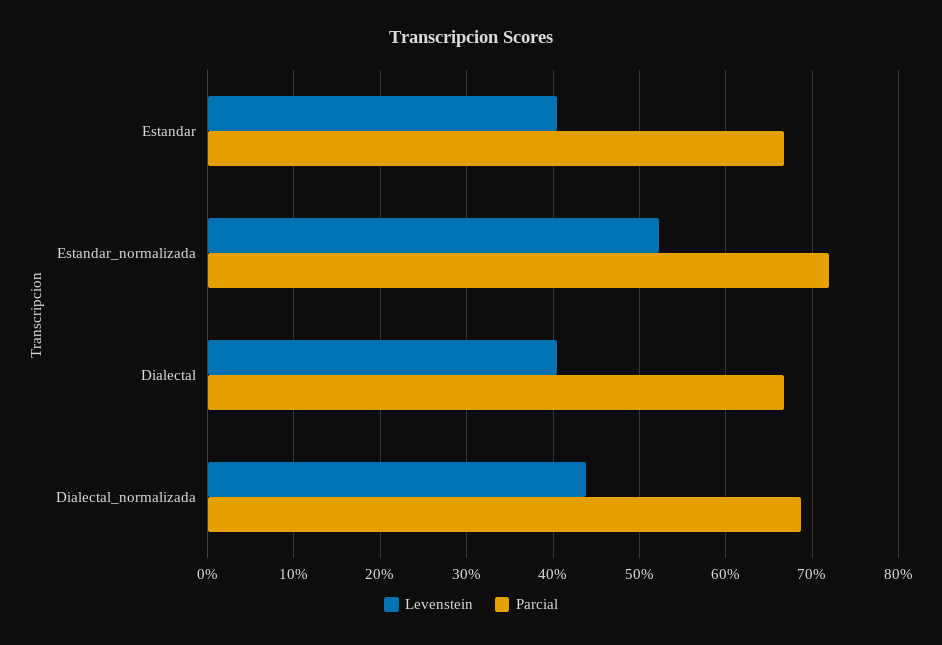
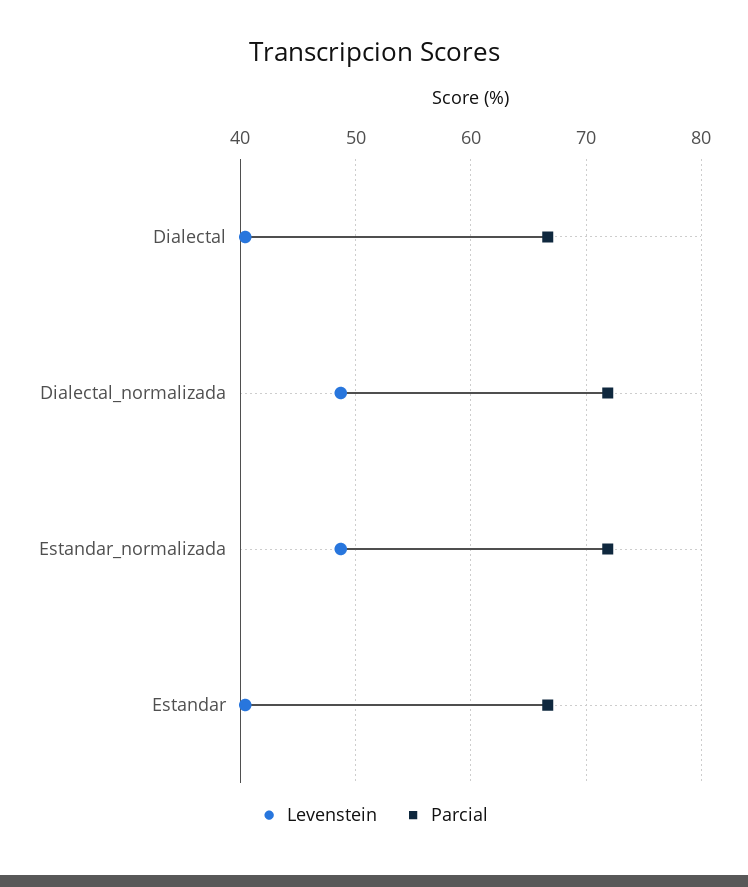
  {
    "Levenstein": {
      "Estandar": 40,
-     "Estandar_normalizada": 52,
+     "Estandar_normalizada": 49,
      "Dialectal": 40,
-     "Dialectal_normalizada": 44
+     "Dialectal_normalizada": 49
    },
    "Parcial": {
      "Estandar": 67,
      "Estandar_normalizada": 72,
      "Dialectal": 67,
-     "Dialectal_normalizada": 69
+     "Dialectal_normalizada": 72
    }
  }

